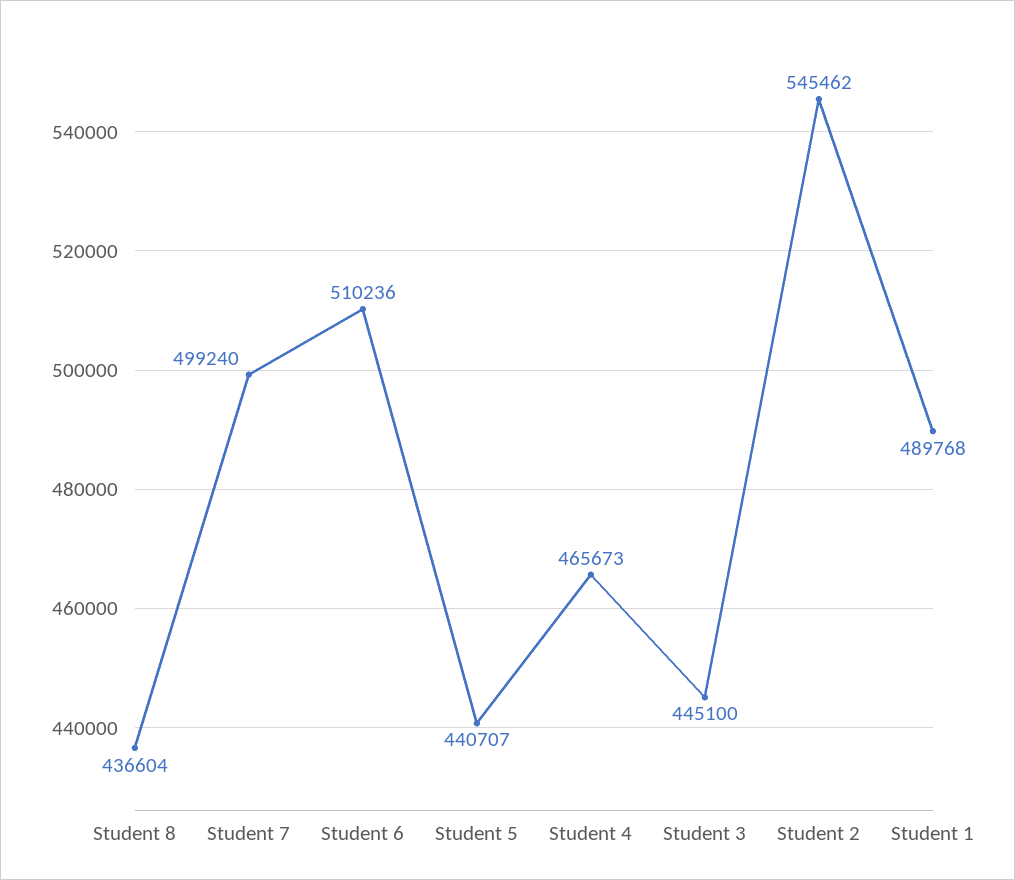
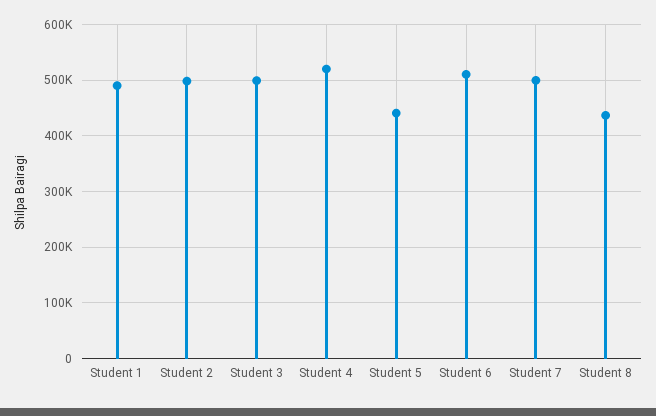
  {
    "Student 8": 436604,
    "Student 7": 499240,
    "Student 6": 510236,
    "Student 5": 440707,
-   "Student 4": 465673,
+   "Student 4": 520000,
-   "Student 3": 445100,
+   "Student 3": 500000,
-   "Student 2": 545462,
+   "Student 2": 500000,
    "Student 1": 489768
  }

